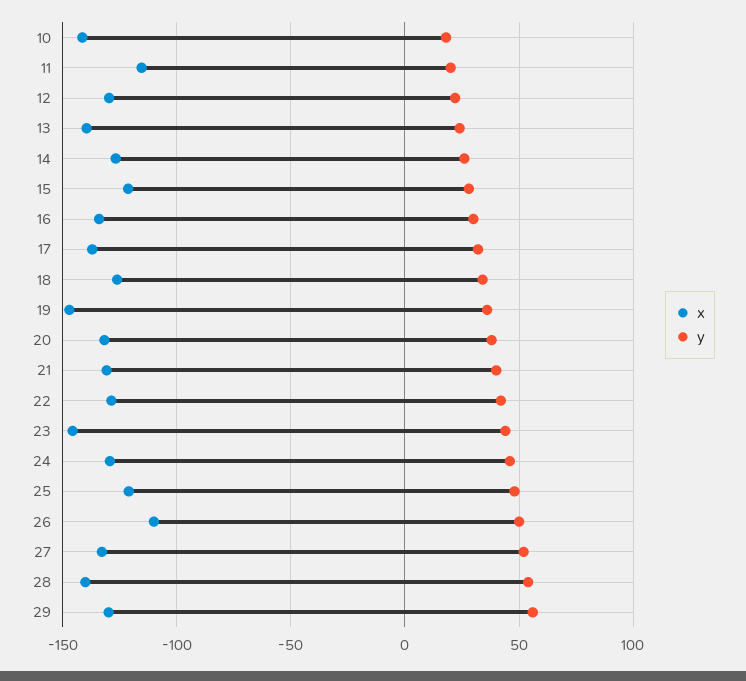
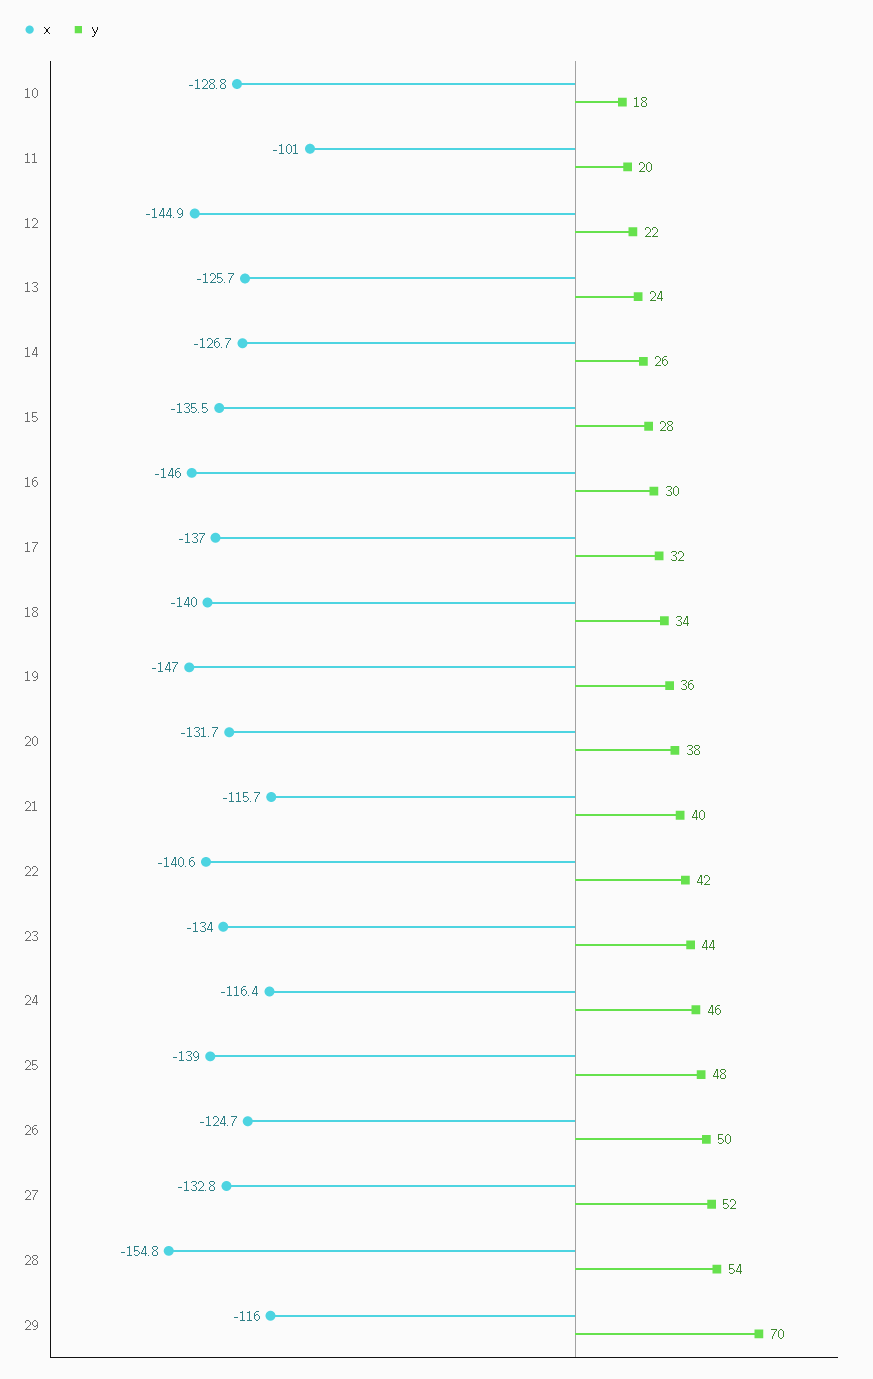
  {
    "x": {
-     "10": -140,
+     "10": -128.8,
-     "11": -115,
+     "11": -101,
-     "12": -130,
+     "12": -144.9,
-     "13": -140,
+     "13": -125.7,
      "14": -126.7,
-     "15": -120,
+     "15": -135.5,
-     "16": -135,
+     "16": -146,
      "17": -137,
-     "18": -125,
+     "18": -140,
      "19": -147,
      "20": -131.7,
-     "21": -130,
+     "21": -115.7,
-     "22": -130,
+     "22": -140.6,
-     "23": -145,
+     "23": -134,
-     "24": -130,
+     "24": -116.4,
-     "25": -120,
+     "25": -139,
-     "26": -110,
+     "26": -124.7,
      "27": -132.8,
-     "28": -140,
+     "28": -154.8,
-     "29": -130
+     "29": -116
    },
    "y": {
      "10": 18,
      "11": 20,
      "12": 22,
      "13": 24,
      "14": 26,
      "15": 28,
      "16": 30,
      "17": 32,
      "18": 34,
      "19": 36,
      "20": 38,
      "21": 40,
      "22": 42,
      "23": 44,
      "24": 46,
      "25": 48,
      "26": 50,
      "27": 52,
      "28": 54,
-     "29": 55
+     "29": 70
    }
  }

